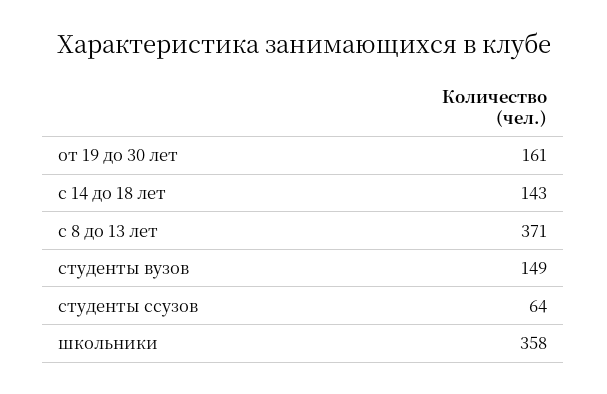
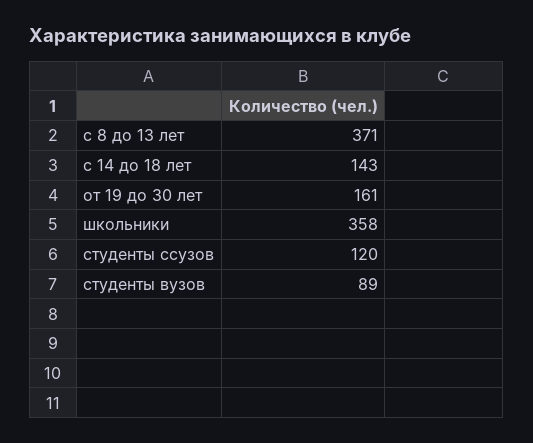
  {
    "от 19 до 30 лет": 161,
    "с 14 до 18 лет": 143,
    "с 8 до 13 лет": 371,
-   "студенты вузов": 149,
+   "студенты вузов": 89,
-   "студенты ссузов": 64,
+   "студенты ссузов": 120,
    "школьники": 358
  }

